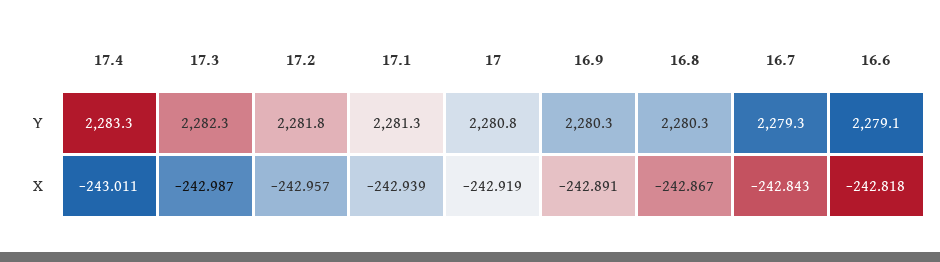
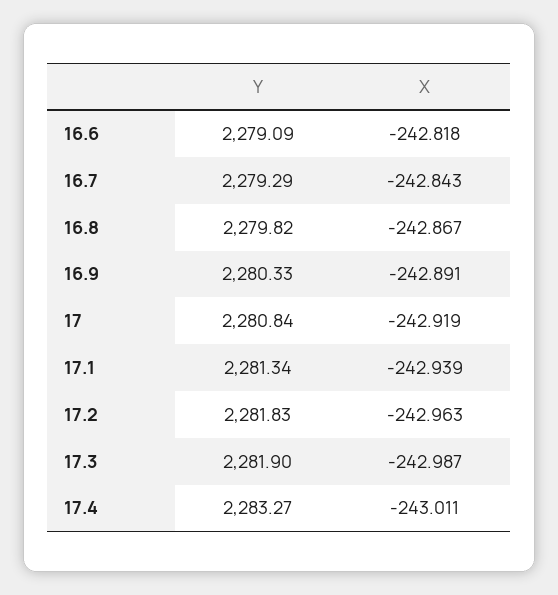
  {
    "17.4": {
      "Y": 2283.27,
      "X": -243.011
    },
    "17.3": {
-     "Y": 2282.3,
+     "Y": 2281.9,
      "X": -242.987
    },
    "17.2": {
      "Y": 2281.83,
-     "X": -242.957
+     "X": -242.963
    },
    "17.1": {
      "Y": 2281.34,
      "X": -242.939
    },
    "17": {
      "Y": 2280.84,
      "X": -242.919
    },
    "16.9": {
      "Y": 2280.33,
      "X": -242.891
    },
    "16.8": {
-     "Y": 2280.3,
+     "Y": 2279.82,
      "X": -242.867
    },
    "16.7": {
      "Y": 2279.29,
      "X": -242.843
    },
    "16.6": {
      "Y": 2279.09,
      "X": -242.818
    }
  }

